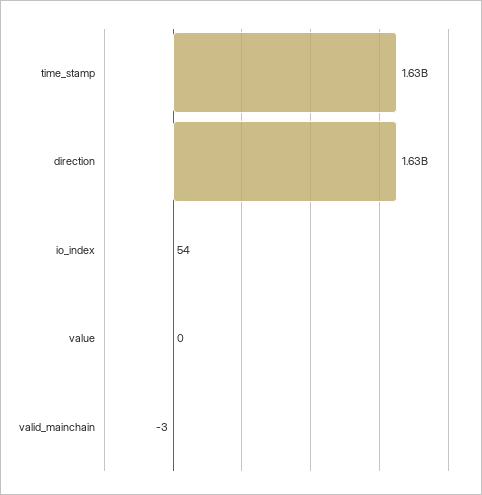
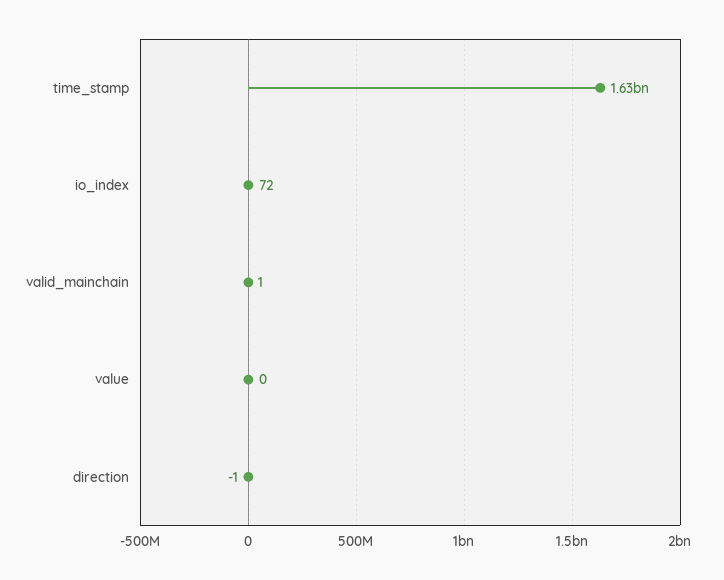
  {
    "time_stamp": 1630000000,
-   "direction": 1630000000,
+   "direction": -1,
-   "io_index": 54,
+   "io_index": 72,
    "value": 0,
-   "valid_mainchain": -3
+   "valid_mainchain": 1
  }

